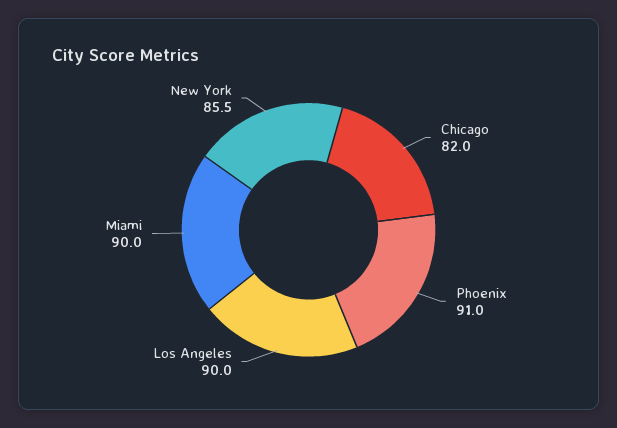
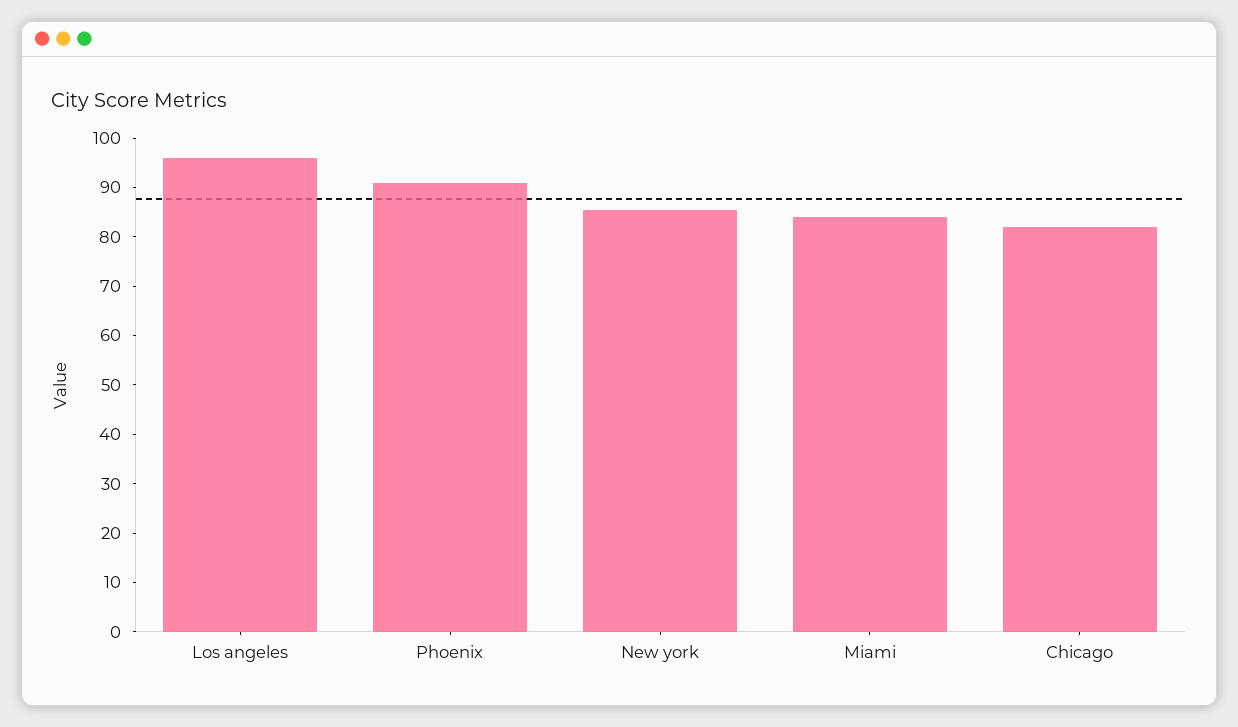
  {
    "Chicago": 82,
    "Phoenix": 91,
-   "Los Angeles": 90,
+   "Los Angeles": 96,
-   "Miami": 90,
+   "Miami": 84,
    "New York": 85.5
  }

